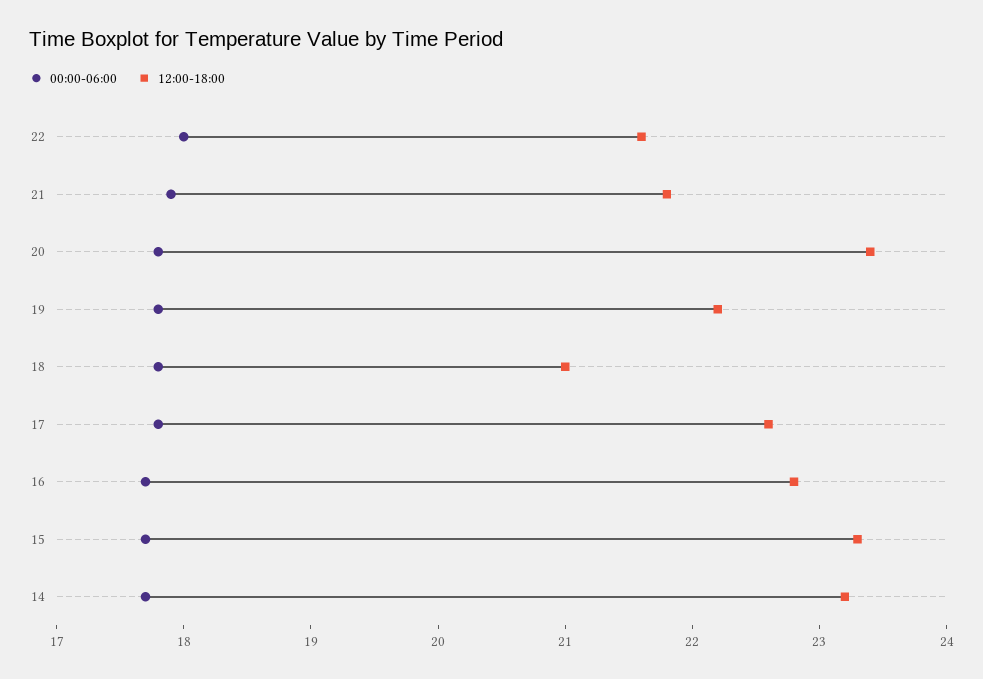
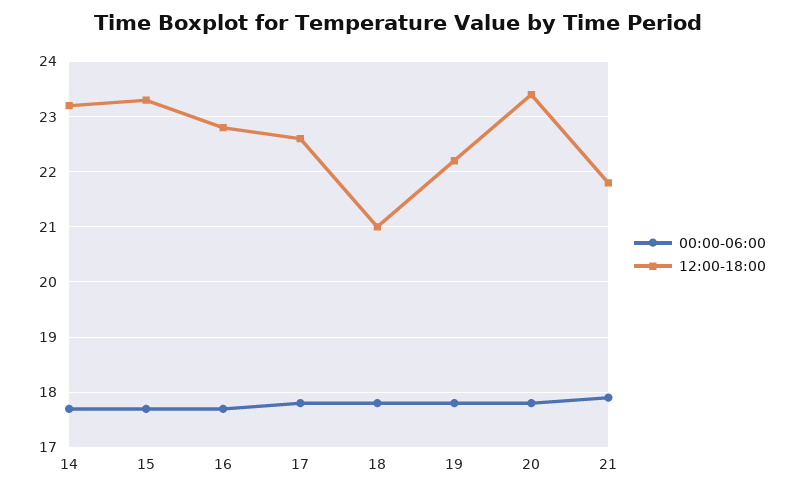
  {
    "00:00-06:00": {
-     "22": 18,
      "21": 17.9,
      "20": 17.8,
      "19": 17.8,
      "18": 17.8,
      "17": 17.8,
      "16": 17.7,
      "15": 17.7,
      "14": 17.7
    },
    "12:00-18:00": {
-     "22": 21.6,
      "21": 21.8,
      "20": 23.4,
      "19": 22.2,
      "18": 21,
      "17": 22.6,
      "16": 22.8,
      "15": 23.3,
      "14": 23.2
    }
  }

